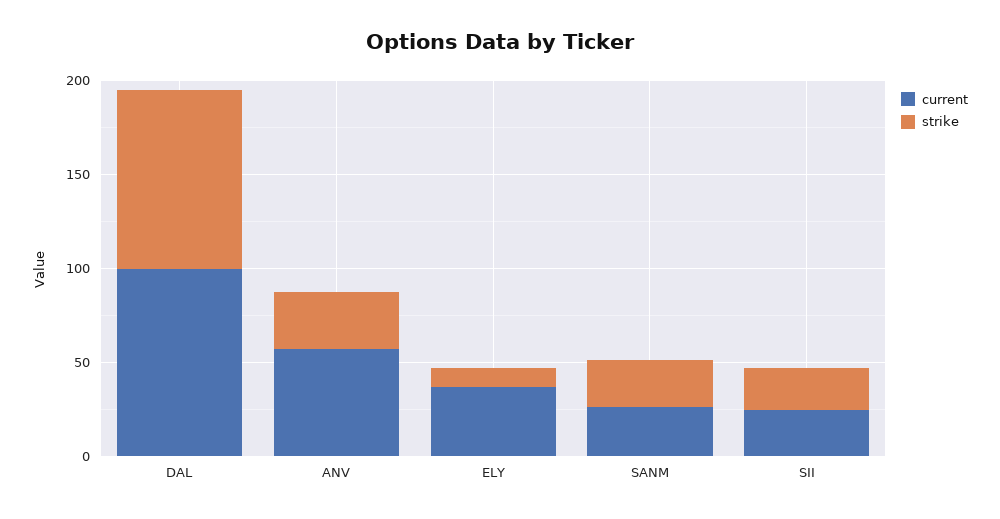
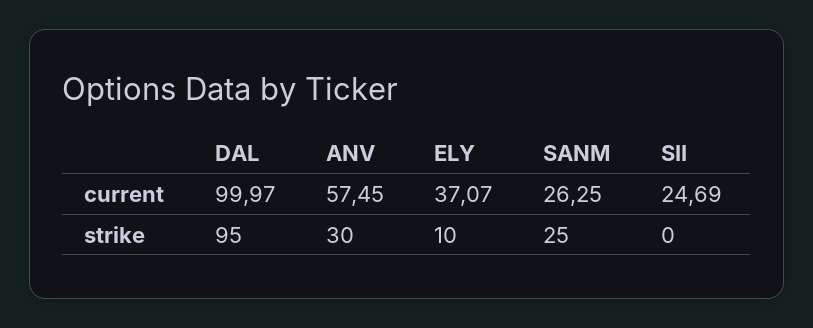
  {
    "current": {
      "DAL": 99.97,
      "ANV": 57.45,
      "ELY": 37.07,
      "SANM": 26.25,
      "SII": 24.69
    },
    "strike": {
      "DAL": 95,
      "ANV": 30,
      "ELY": 10,
      "SANM": 25,
-     "SII": 20
+     "SII": 0
    }
  }

